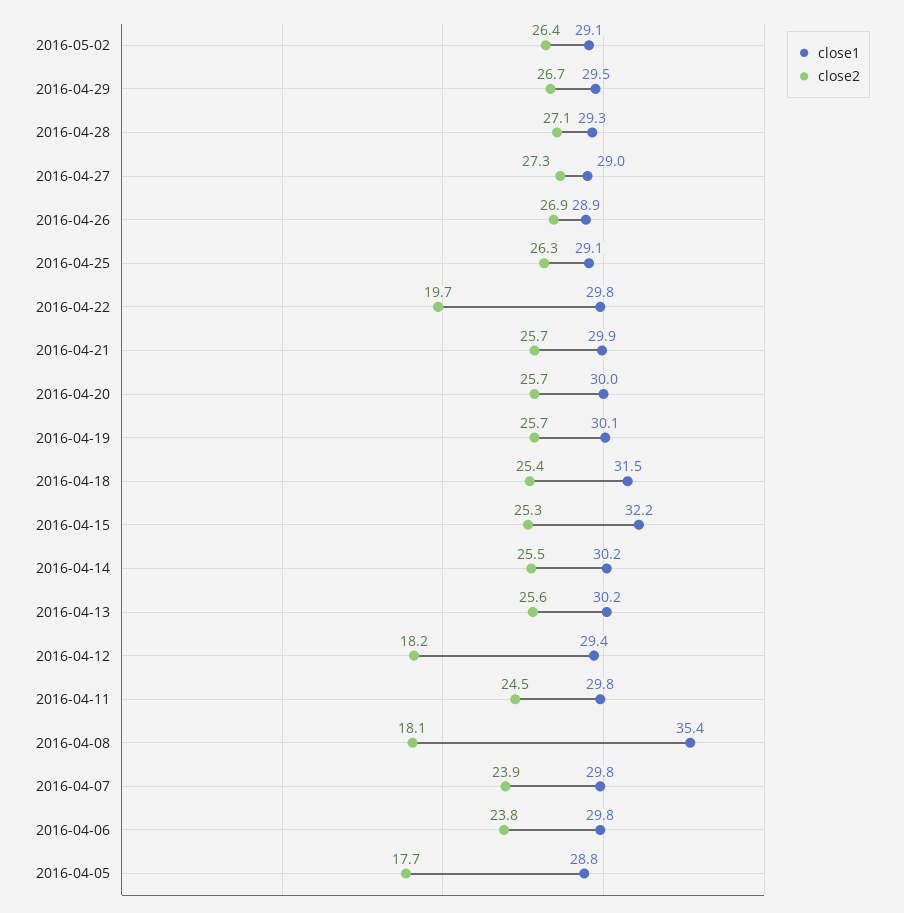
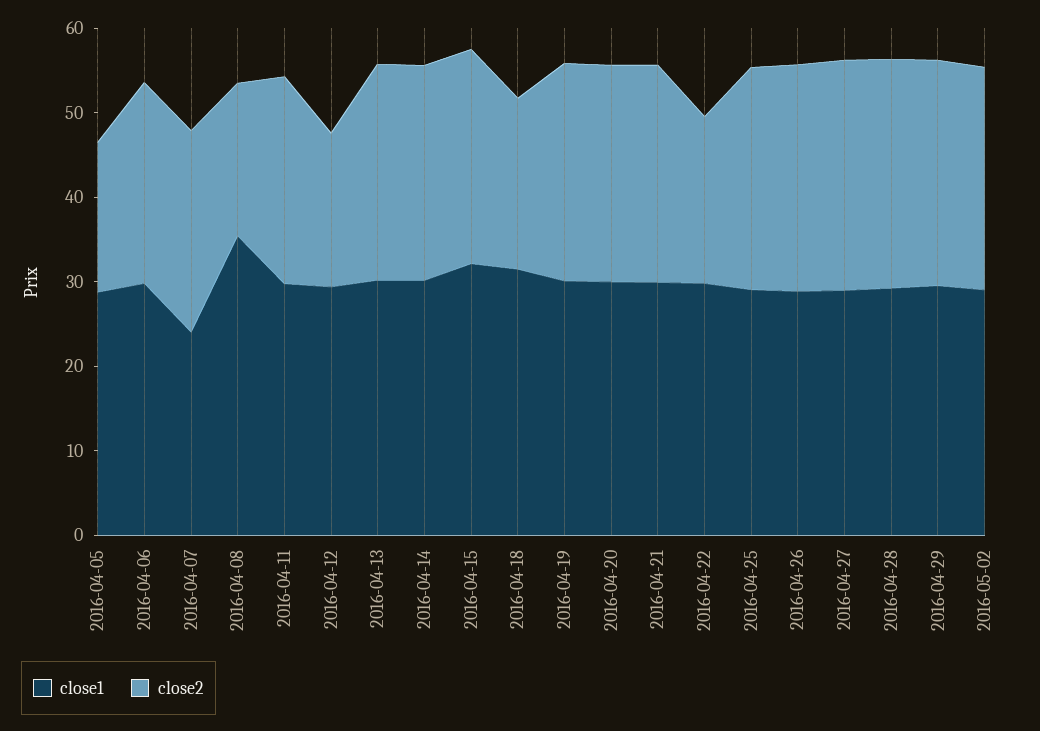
  {
    "close1": {
      "2016-05-02": 29.1,
      "2016-04-29": 29.5,
      "2016-04-28": 29.3,
      "2016-04-27": 29,
      "2016-04-26": 28.9,
      "2016-04-25": 29.1,
      "2016-04-22": 29.8,
      "2016-04-21": 29.9,
      "2016-04-20": 30,
      "2016-04-19": 30.1,
      "2016-04-18": 31.5,
      "2016-04-15": 32.2,
      "2016-04-14": 30.2,
      "2016-04-13": 30.2,
      "2016-04-12": 29.4,
      "2016-04-11": 29.8,
      "2016-04-08": 35.4,
-     "2016-04-07": 29.8,
+     "2016-04-07": 24,
      "2016-04-06": 29.8,
      "2016-04-05": 28.8
    },
    "close2": {
      "2016-05-02": 26.4,
      "2016-04-29": 26.7,
      "2016-04-28": 27.1,
      "2016-04-27": 27.3,
      "2016-04-26": 26.9,
      "2016-04-25": 26.3,
      "2016-04-22": 19.7,
      "2016-04-21": 25.7,
      "2016-04-20": 25.7,
      "2016-04-19": 25.7,
-     "2016-04-18": 25.4,
+     "2016-04-18": 20,
      "2016-04-15": 25.3,
      "2016-04-14": 25.5,
      "2016-04-13": 25.6,
      "2016-04-12": 18.2,
      "2016-04-11": 24.5,
      "2016-04-08": 18.1,
      "2016-04-07": 23.9,
      "2016-04-06": 23.8,
      "2016-04-05": 17.7
    }
  }

